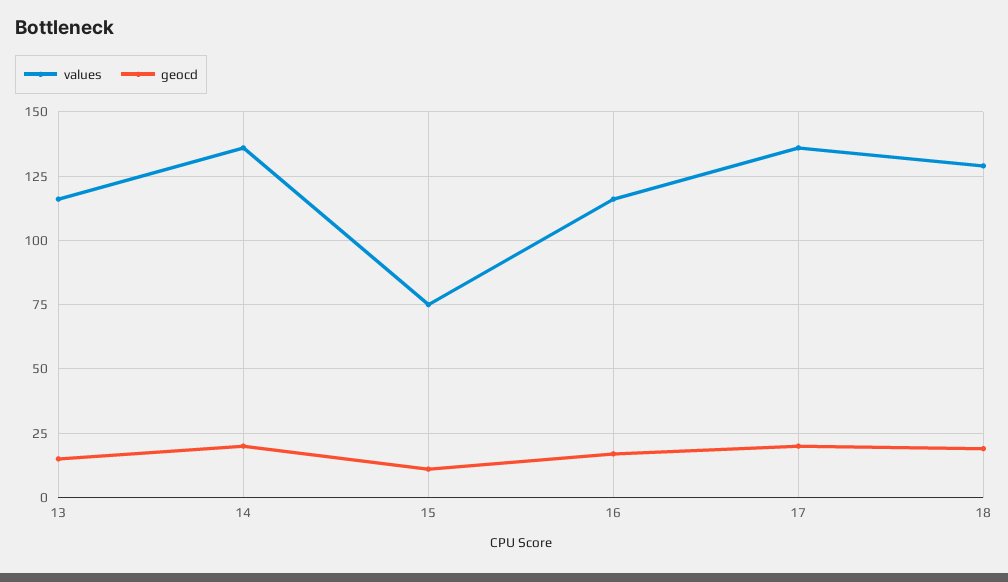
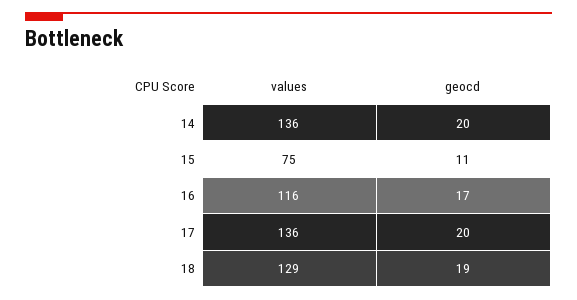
  {
    "values": {
-     "13": 115,
      "14": 136,
      "15": 75,
      "16": 116,
      "17": 136,
      "18": 129
    },
    "geocd": {
-     "13": 15,
      "14": 20,
      "15": 11,
      "16": 17,
      "17": 20,
      "18": 19
    }
  }

